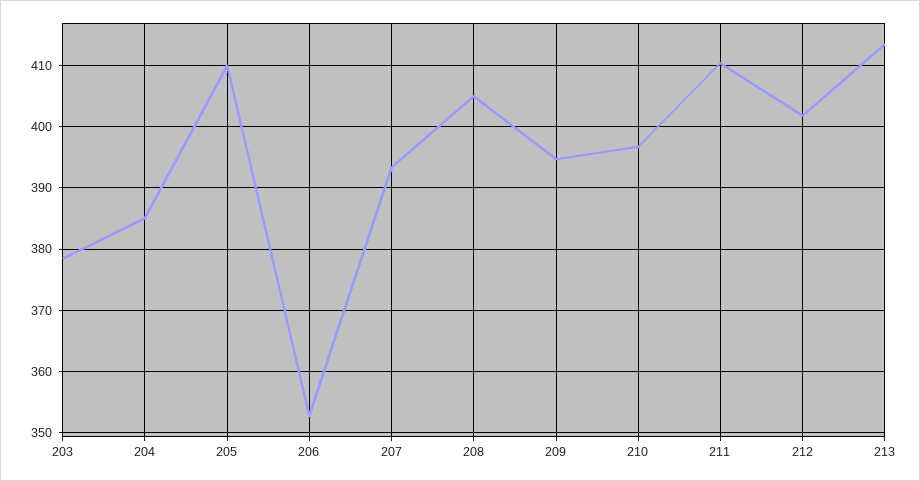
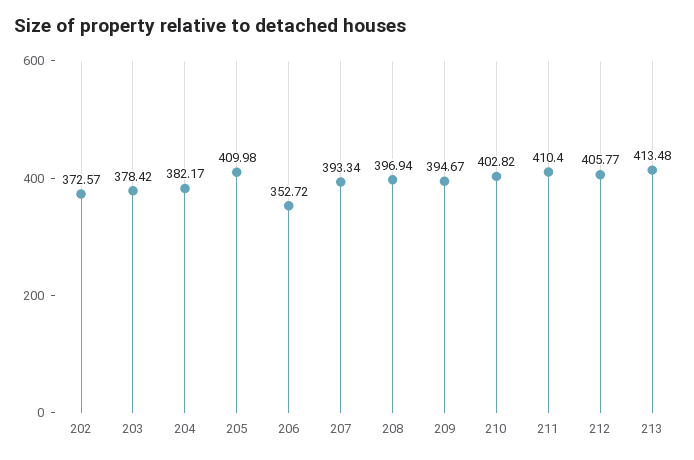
  {
    "203": 378.42,
-   "204": 385,
+   "204": 382.17,
    "205": 409.98,
    "206": 352.72,
    "207": 393.34,
-   "208": 405,
+   "208": 396.94,
    "209": 394.67,
-   "210": 397,
+   "210": 402.82,
    "211": 410.4,
-   "212": 402,
+   "212": 405.77,
-   "213": 413.48
+   "213": 413.48,
+   "202": 372.57
  }

